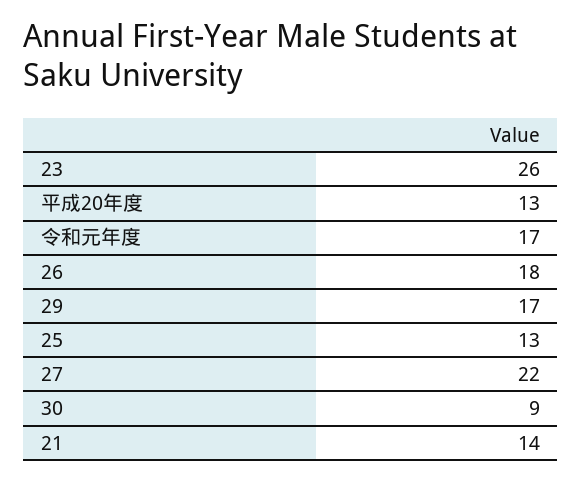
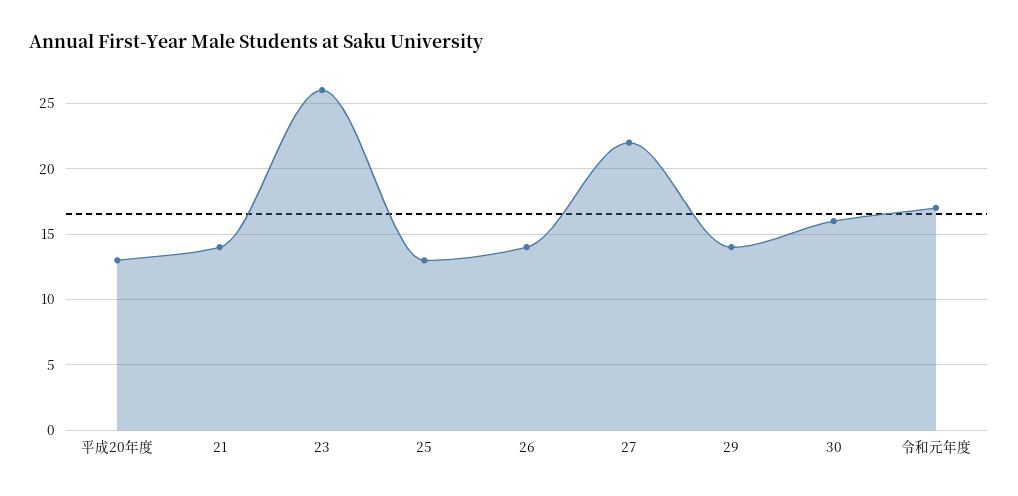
  {
    "23": 26,
    "平成20年度": 13,
    "令和元年度": 17,
-   "26": 18,
+   "26": 14,
-   "29": 17,
+   "29": 14,
    "25": 13,
    "27": 22,
-   "30": 9,
+   "30": 16,
    "21": 14
  }

